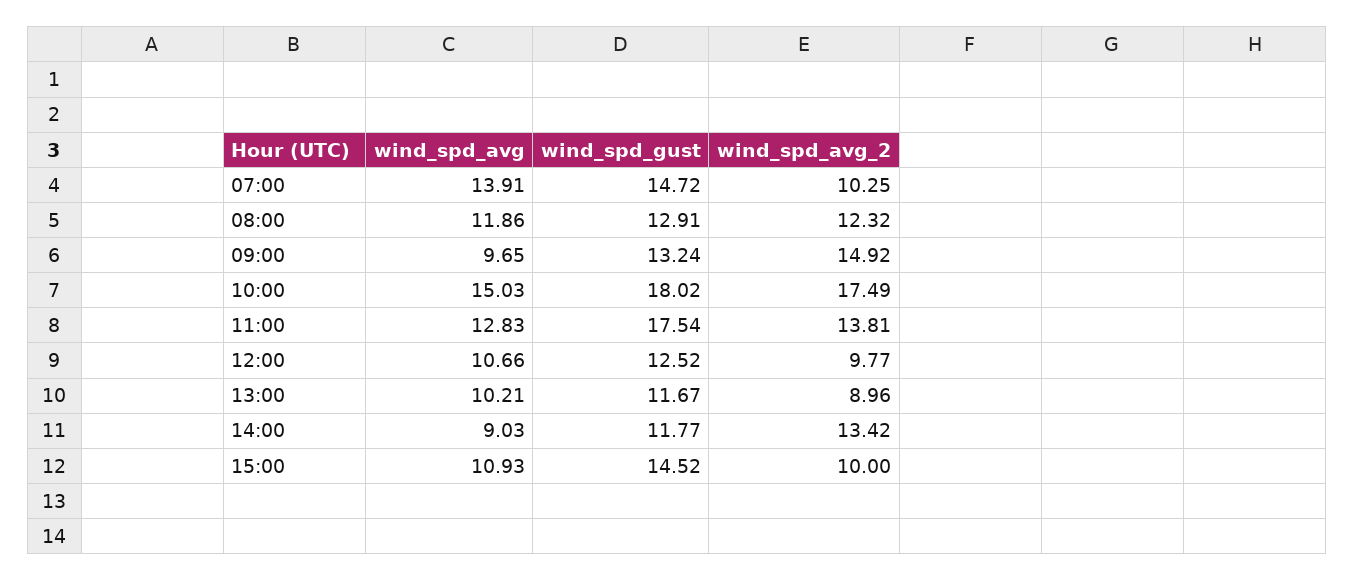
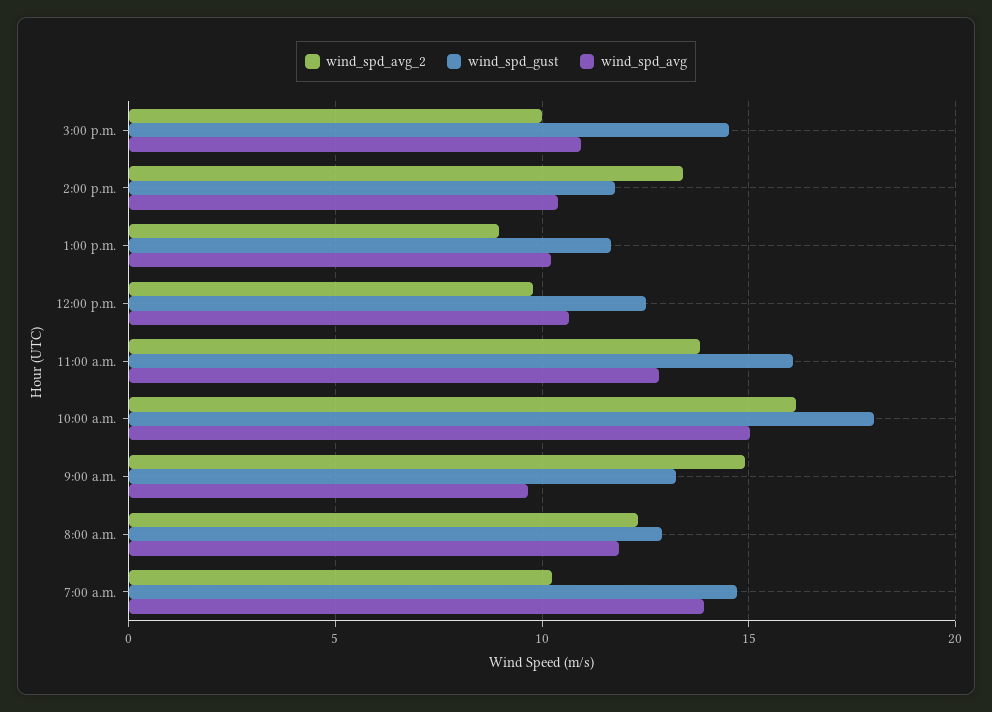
  {
    "wind_spd_avg": {
      "07:00": 13.91,
      "08:00": 11.86,
      "09:00": 9.65,
      "10:00": 15.03,
      "11:00": 12.83,
      "12:00": 10.66,
      "13:00": 10.21,
-     "14:00": 9.03,
+     "14:00": 10.5,
      "15:00": 10.93
    },
    "wind_spd_gust": {
      "07:00": 14.72,
      "08:00": 12.91,
      "09:00": 13.24,
      "10:00": 18.02,
-     "11:00": 17.54,
+     "11:00": 16,
      "12:00": 12.52,
      "13:00": 11.67,
      "14:00": 11.77,
      "15:00": 14.52
    },
    "wind_spd_avg_2": {
      "07:00": 10.25,
      "08:00": 12.32,
      "09:00": 14.92,
-     "10:00": 17.49,
+     "10:00": 16,
      "11:00": 13.81,
      "12:00": 9.77,
      "13:00": 8.96,
      "14:00": 13.42,
      "15:00": 10
    }
  }

